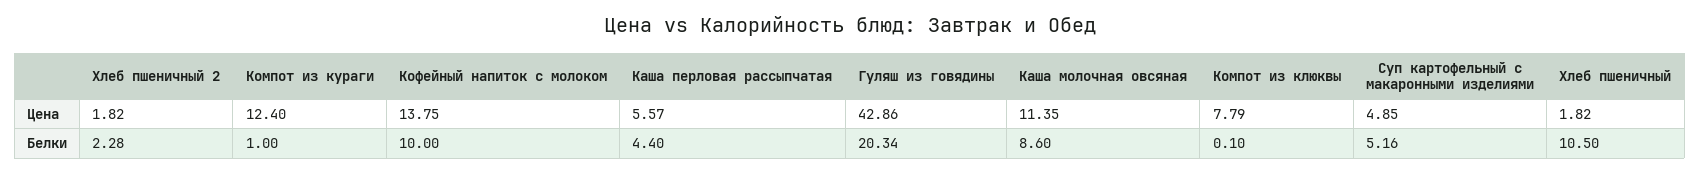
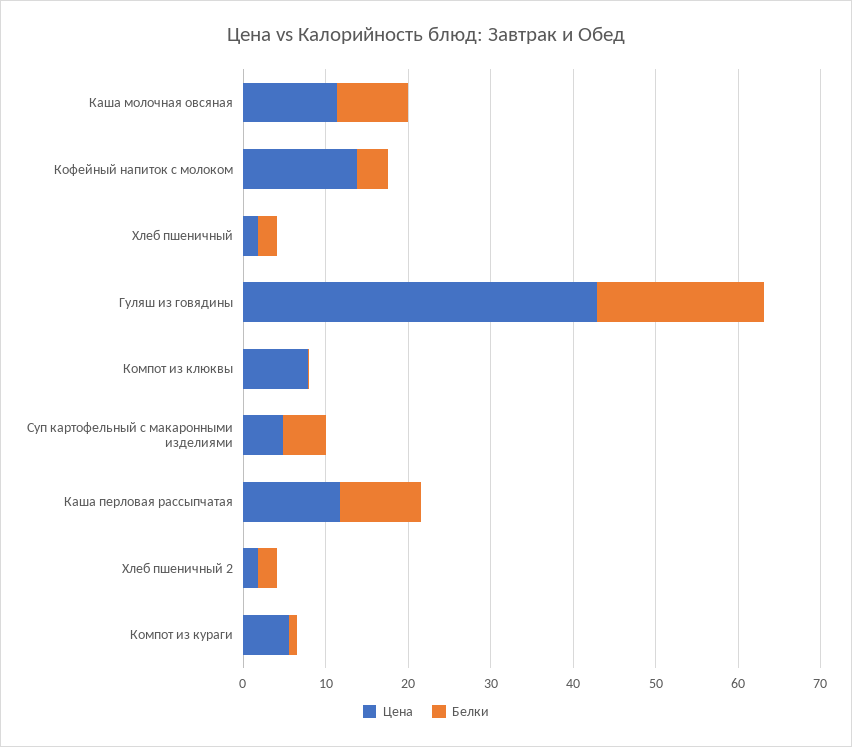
  {
    "Цена": {
      "Хлеб пшеничный 2": 1.82,
-     "Компот из кураги": 12.4,
+     "Компот из кураги": 6,
      "Кофейный напиток с молоком": 13.75,
-     "Каша перловая рассыпчатая": 5.57,
+     "Каша перловая рассыпчатая": 12,
      "Гуляш из говядины": 42.86,
      "Каша молочная овсяная": 11.35,
      "Компот из клюквы": 7.79,
      "Суп картофельный с макаронными изделиями": 4.85,
      "Хлеб пшеничный": 1.82
    },
    "Белки": {
      "Хлеб пшеничный 2": 2.28,
      "Компот из кураги": 1,
-     "Кофейный напиток с молоком": 10,
+     "Кофейный напиток с молоком": 4,
-     "Каша перловая рассыпчатая": 4.4,
+     "Каша перловая рассыпчатая": 10,
      "Гуляш из говядины": 20.34,
      "Каша молочная овсяная": 8.6,
      "Компот из клюквы": 0.1,
      "Суп картофельный с макаронными изделиями": 5.16,
-     "Хлеб пшеничный": 10.5
+     "Хлеб пшеничный": 2
    }
  }

